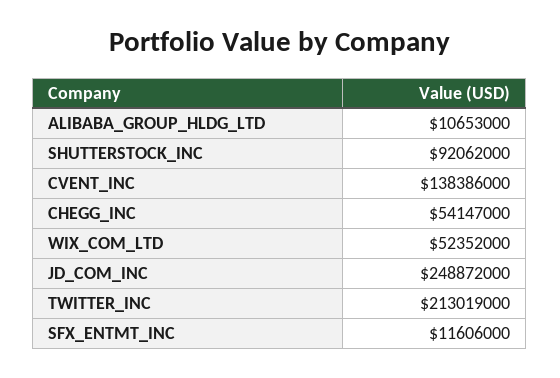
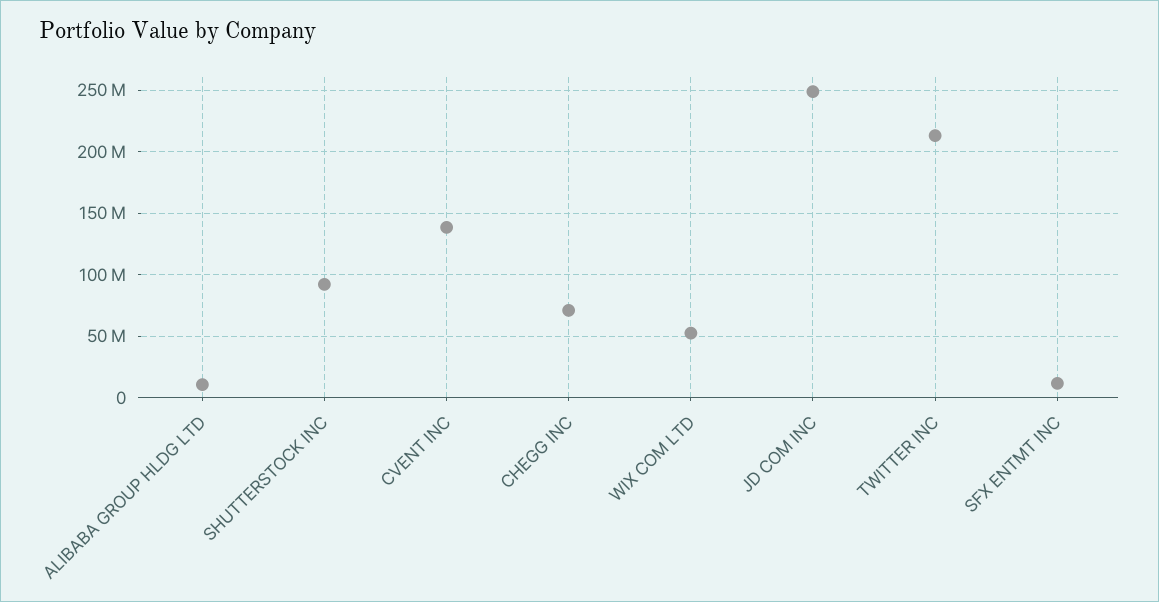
  {
    "ALIBABA_GROUP_HLDG_LTD": 10653000,
    "SHUTTERSTOCK_INC": 92062000,
    "CVENT_INC": 138386000,
-   "CHEGG_INC": 54147000,
+   "CHEGG_INC": 70000000,
    "WIX_COM_LTD": 52352000,
    "JD_COM_INC": 248872000,
    "TWITTER_INC": 213019000,
    "SFX_ENTMT_INC": 11606000
  }

